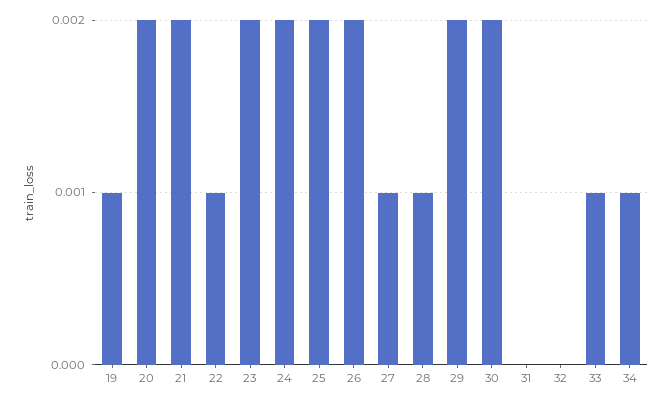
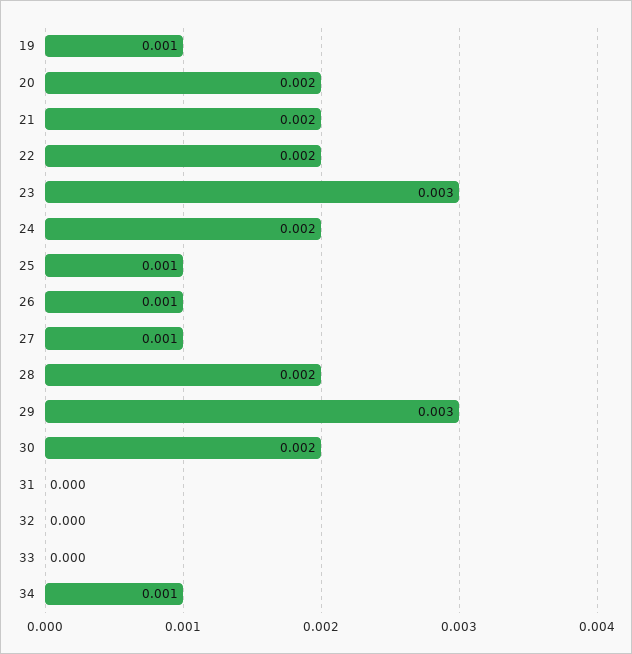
  {
    "19": 0.001,
    "20": 0.002,
    "21": 0.002,
-   "22": 0.001,
+   "22": 0.002,
-   "23": 0.002,
+   "23": 0.003,
    "24": 0.002,
-   "25": 0.002,
+   "25": 0.001,
-   "26": 0.002,
+   "26": 0.001,
    "27": 0.001,
-   "28": 0.001,
+   "28": 0.002,
-   "29": 0.002,
+   "29": 0.003,
    "30": 0.002,
    "31": 0,
    "32": 0,
-   "33": 0.001,
+   "33": 0,
    "34": 0.001
  }

